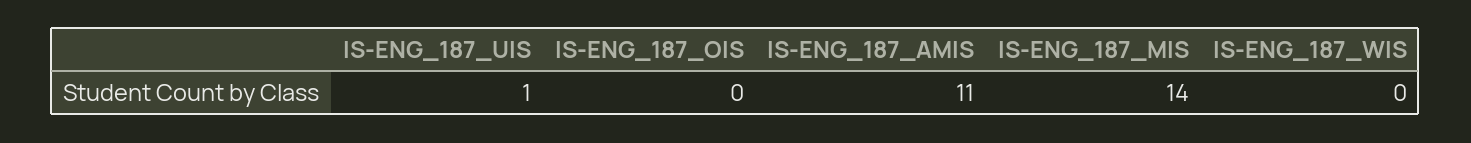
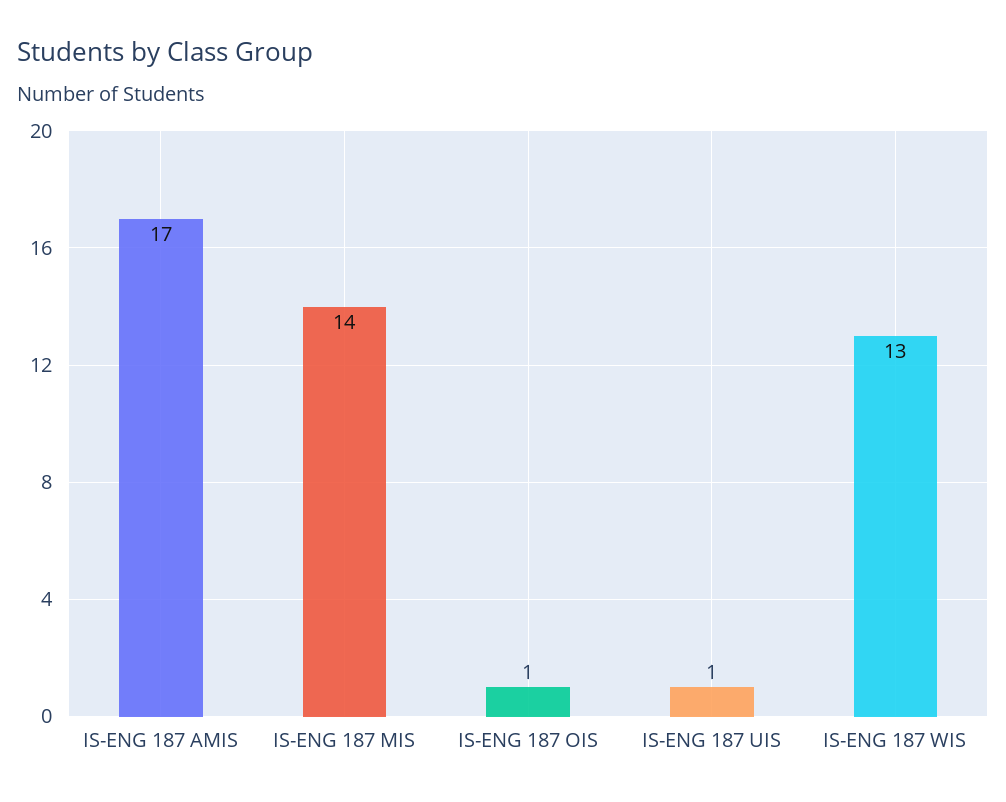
  {
    "IS-ENG_187_UIS": 1,
-   "IS-ENG_187_OIS": 0,
+   "IS-ENG_187_OIS": 1,
-   "IS-ENG_187_AMIS": 11,
+   "IS-ENG_187_AMIS": 17,
    "IS-ENG_187_MIS": 14,
-   "IS-ENG_187_WIS": 0
+   "IS-ENG_187_WIS": 13
  }

